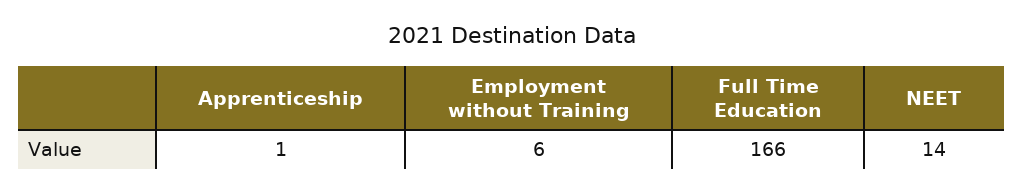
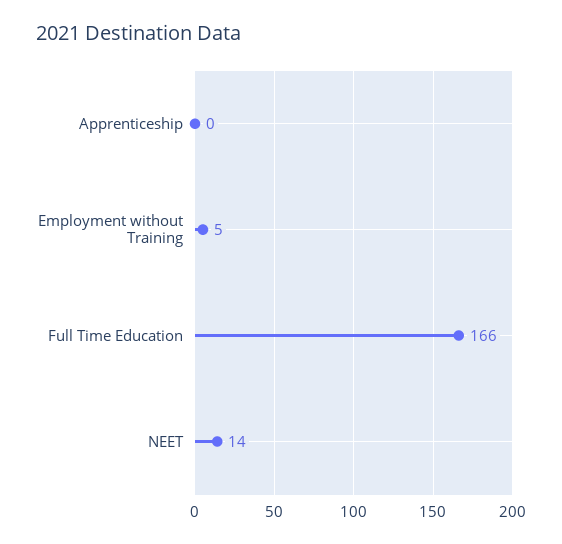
  {
-   "Apprenticeship": 1,
+   "Apprenticeship": 0,
-   "Employment without Training": 6,
+   "Employment without Training": 5,
    "Full Time Education": 166,
    "NEET": 14
  }

